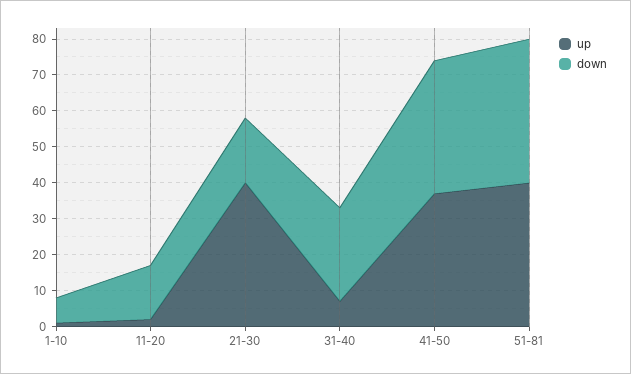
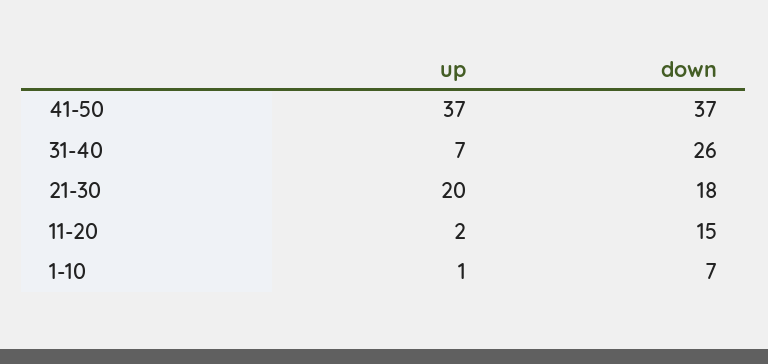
  {
    "up": {
      "1-10": 1,
      "11-20": 2,
-     "21-30": 40,
+     "21-30": 20,
      "31-40": 7,
-     "41-50": 37,
+     "41-50": 37
-     "51-81": 40
    },
    "down": {
      "1-10": 7,
      "11-20": 15,
      "21-30": 18,
      "31-40": 26,
-     "41-50": 37,
+     "41-50": 37
-     "51-81": 40
    }
  }

